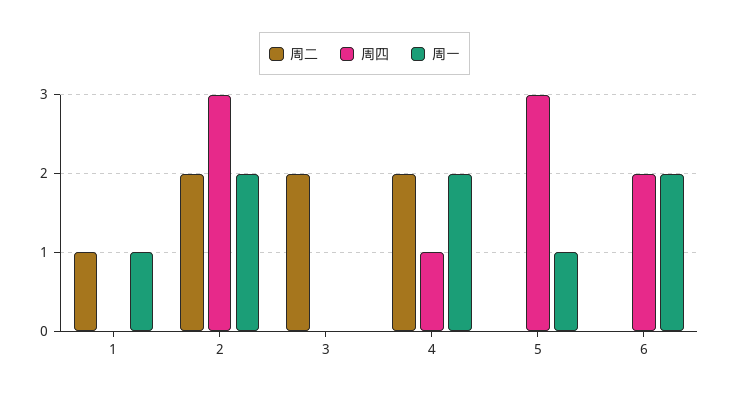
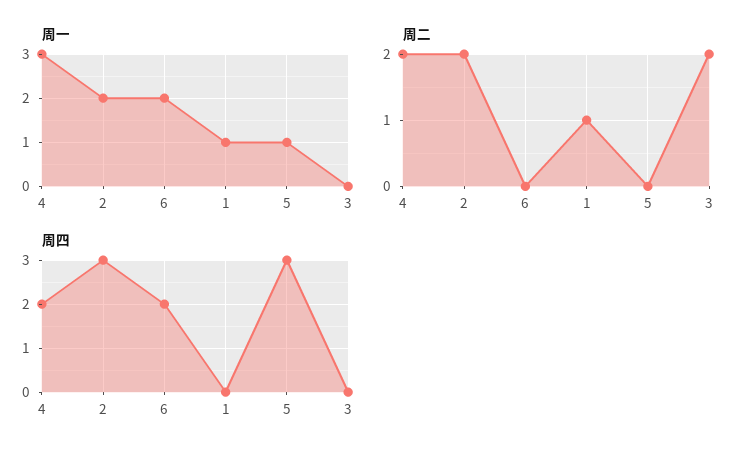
  {
    "周二": {
      "1": 1,
      "2": 2,
      "3": 2,
      "4": 2,
      "5": 0,
      "6": 0
    },
    "周四": {
      "1": 0,
      "2": 3,
      "3": 0,
-     "4": 1,
+     "4": 2,
      "5": 3,
      "6": 2
    },
    "周一": {
      "1": 1,
      "2": 2,
      "3": 0,
-     "4": 2,
+     "4": 3,
      "5": 1,
      "6": 2
    }
  }

